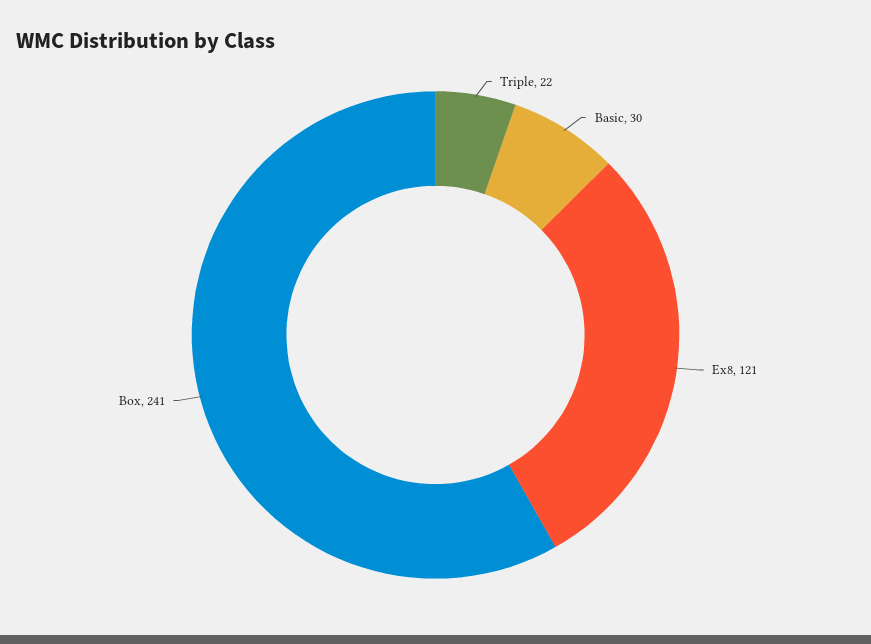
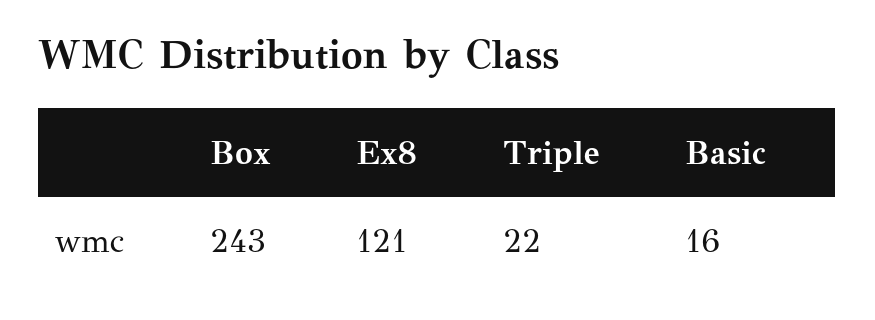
  {
    "Triple": 22,
-   "Basic": 30,
+   "Basic": 16,
    "Ex8": 121,
-   "Box": 241
+   "Box": 243
  }

